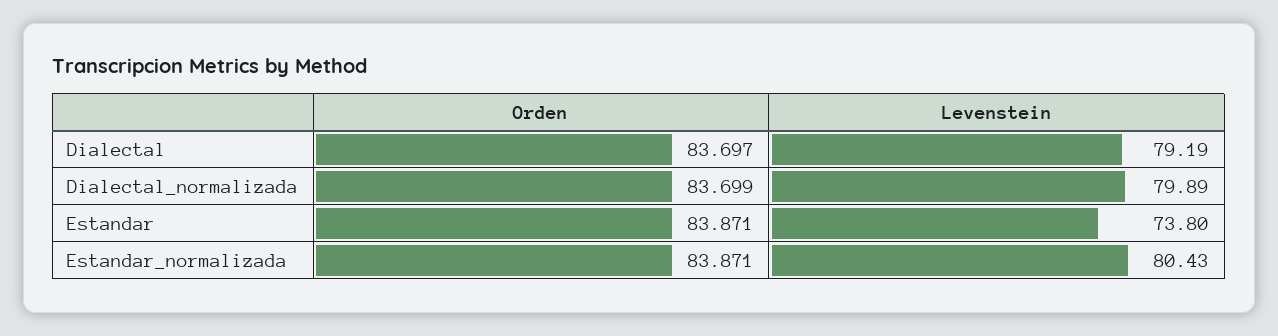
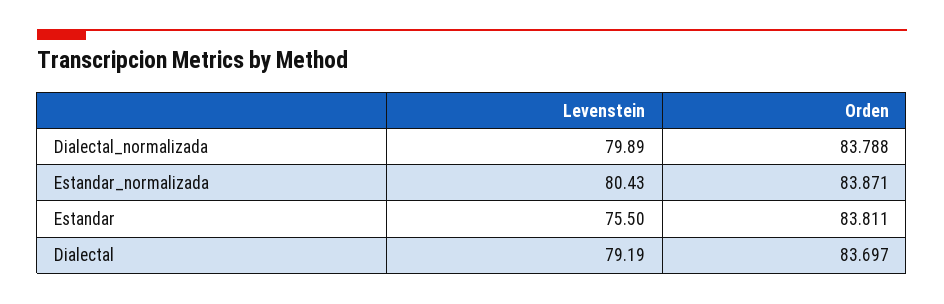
  {
    "Orden": {
      "Dialectal": 83.697,
-     "Dialectal_normalizada": 83.699,
+     "Dialectal_normalizada": 83.788,
-     "Estandar": 83.871,
+     "Estandar": 83.811,
      "Estandar_normalizada": 83.871
    },
    "Levenstein": {
      "Dialectal": 79.19,
      "Dialectal_normalizada": 79.89,
-     "Estandar": 73.8,
+     "Estandar": 75.5,
      "Estandar_normalizada": 80.43
    }
  }

